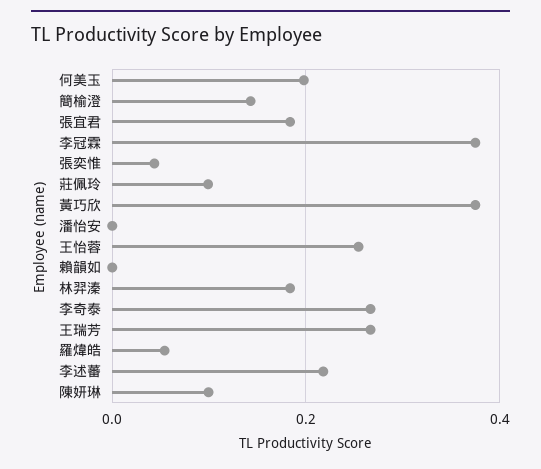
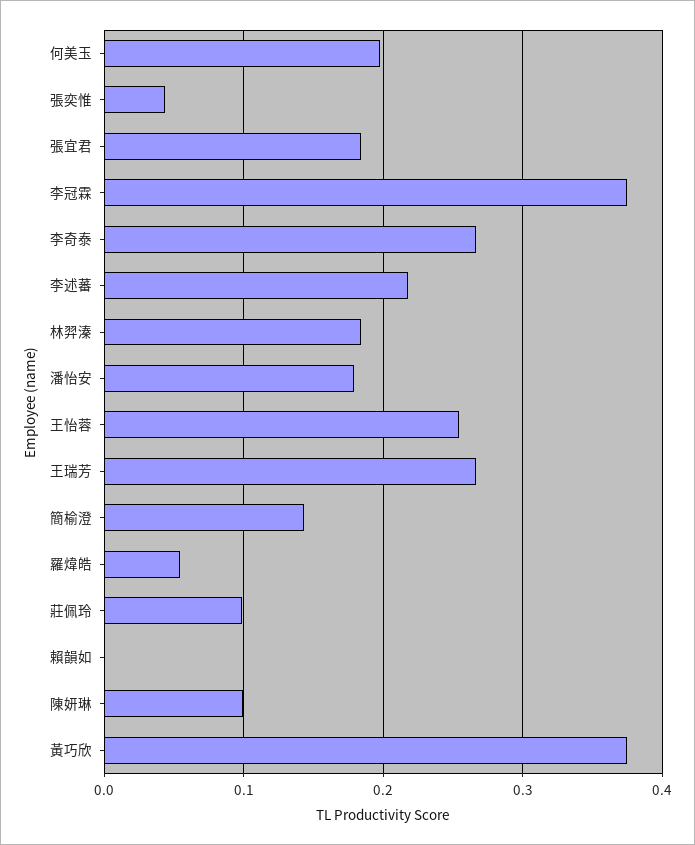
  {
    "何美玉": 0.2,
    "簡榆澄": 0.14,
    "張宜君": 0.18,
    "李冠霖": 0.38,
    "張奕惟": 0.04,
    "莊佩玲": 0.1,
    "黃巧欣": 0.38,
-   "潘怡安": 0,
+   "潘怡安": 0.18,
    "王怡蓉": 0.25,
    "賴韻如": 0,
    "林羿溱": 0.18,
    "李奇泰": 0.27,
    "王瑞芳": 0.27,
    "羅煒皓": 0.05,
    "李述蕃": 0.22,
    "陳妍琳": 0.1
  }

